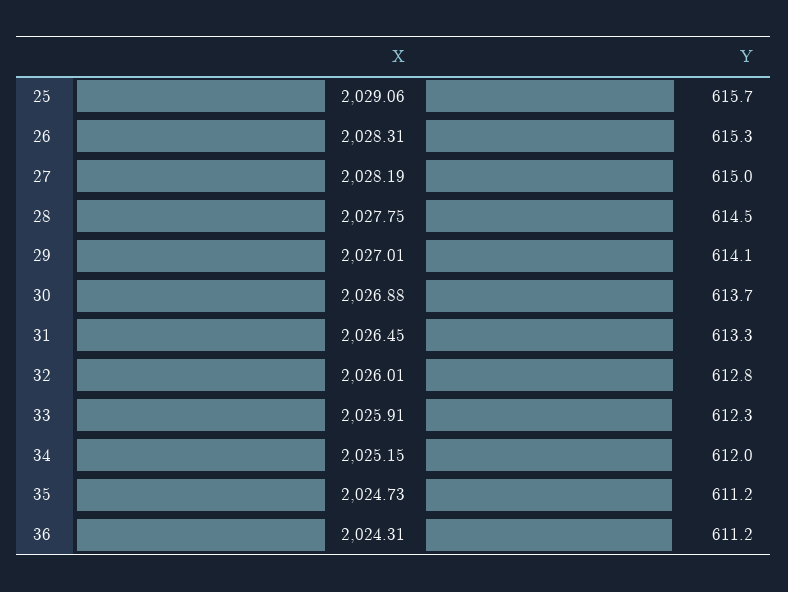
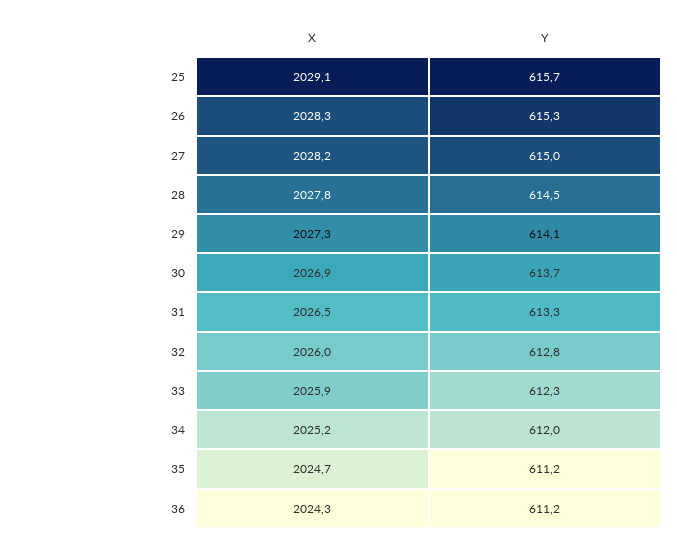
  {
    "X": {
      "25": 2029.06,
      "26": 2028.31,
      "27": 2028.19,
      "28": 2027.75,
-     "29": 2027.01,
+     "29": 2027.3,
      "30": 2026.88,
      "31": 2026.45,
      "32": 2026.01,
      "33": 2025.91,
      "34": 2025.15,
      "35": 2024.73,
      "36": 2024.31
    },
    "Y": {
      "25": 615.7,
      "26": 615.3,
      "27": 615,
      "28": 614.5,
      "29": 614.1,
      "30": 613.7,
      "31": 613.3,
      "32": 612.8,
      "33": 612.3,
      "34": 612,
      "35": 611.2,
      "36": 611.2
    }
  }

